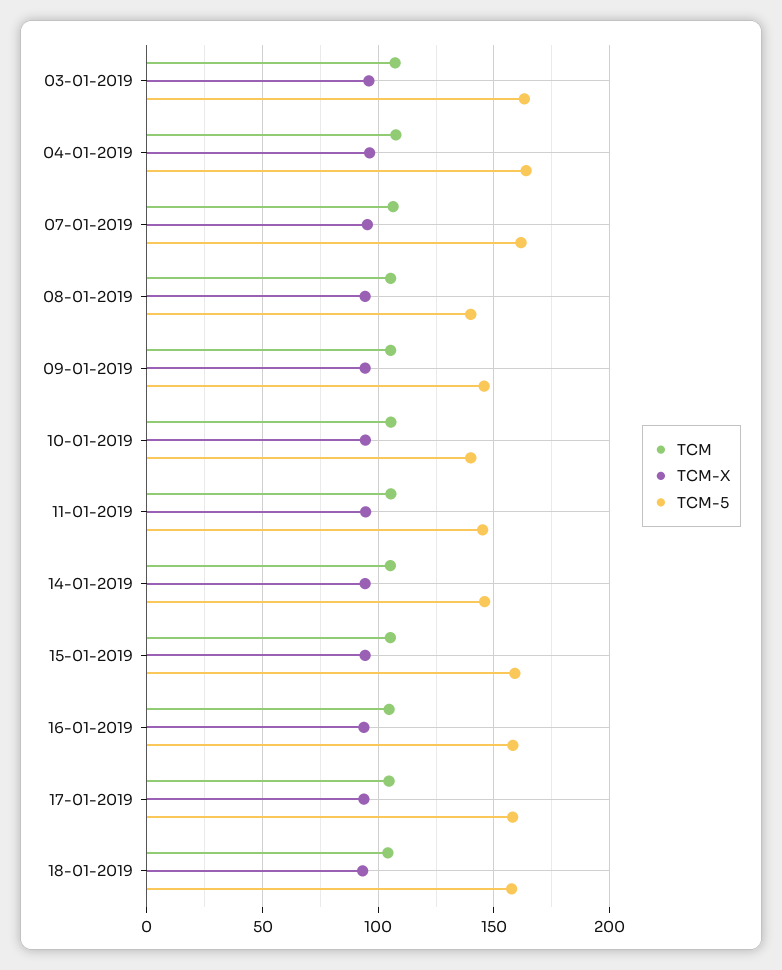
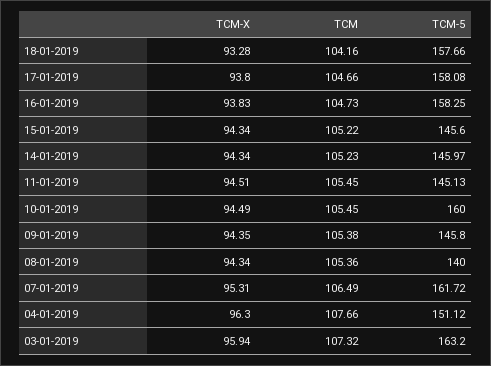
  {
    "TCM": {
      "03-01-2019": 107.32,
      "04-01-2019": 107.66,
      "07-01-2019": 106.49,
      "08-01-2019": 105.36,
      "09-01-2019": 105.38,
      "10-01-2019": 105.45,
      "11-01-2019": 105.45,
      "14-01-2019": 105.23,
      "15-01-2019": 105.22,
      "16-01-2019": 104.73,
      "17-01-2019": 104.66,
      "18-01-2019": 104.16
    },
    "TCM-X": {
      "03-01-2019": 95.94,
      "04-01-2019": 96.3,
      "07-01-2019": 95.31,
      "08-01-2019": 94.34,
      "09-01-2019": 94.35,
      "10-01-2019": 94.49,
      "11-01-2019": 94.51,
      "14-01-2019": 94.34,
      "15-01-2019": 94.34,
      "16-01-2019": 93.83,
      "17-01-2019": 93.8,
      "18-01-2019": 93.28
    },
    "TCM-5": {
      "03-01-2019": 163.2,
-     "04-01-2019": 165,
+     "04-01-2019": 151.12,
      "07-01-2019": 161.72,
      "08-01-2019": 140,
      "09-01-2019": 145.8,
-     "10-01-2019": 140,
+     "10-01-2019": 160,
      "11-01-2019": 145.13,
      "14-01-2019": 145.97,
-     "15-01-2019": 160,
+     "15-01-2019": 145.6,
      "16-01-2019": 158.25,
      "17-01-2019": 158.08,
      "18-01-2019": 157.66
    }
  }

